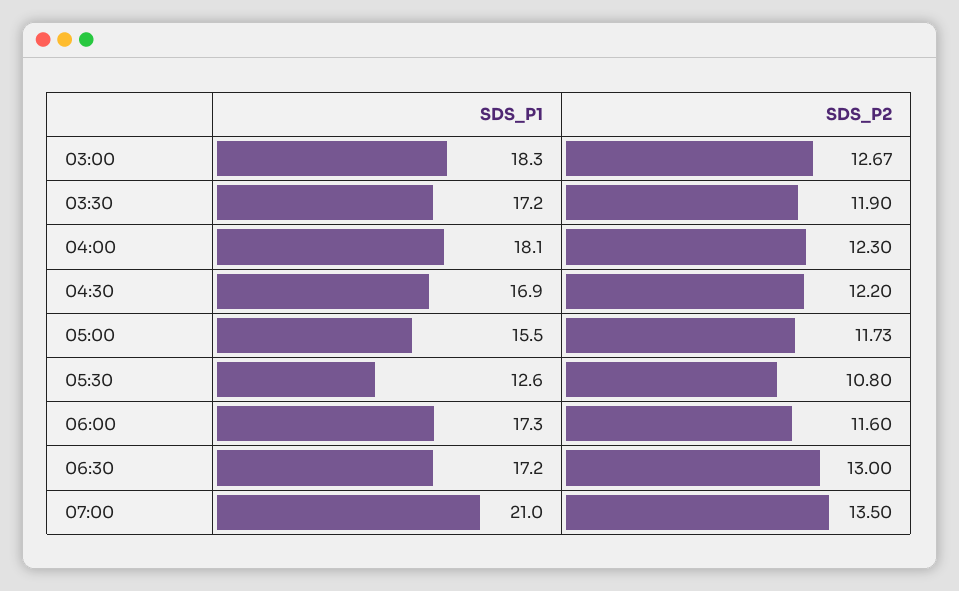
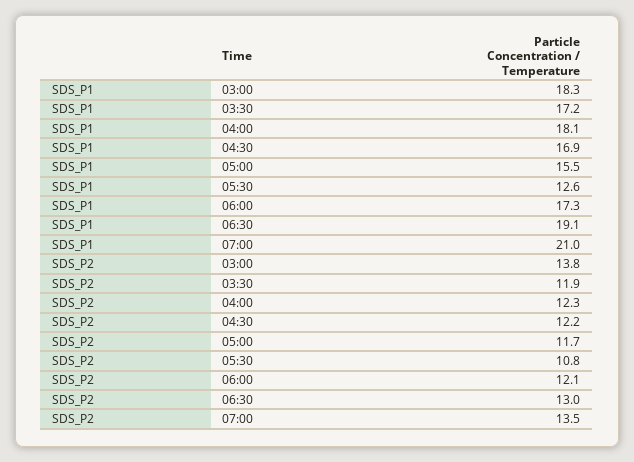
  {
    "SDS_P1": {
      "03:00": 18.3,
      "03:30": 17.2,
      "04:00": 18.1,
      "04:30": 16.9,
      "05:00": 15.5,
      "05:30": 12.6,
      "06:00": 17.3,
-     "06:30": 17.2,
+     "06:30": 19.1,
      "07:00": 21
    },
    "SDS_P2": {
-     "03:00": 12.67,
+     "03:00": 13.8,
      "03:30": 11.9,
      "04:00": 12.3,
      "04:30": 12.2,
      "05:00": 11.73,
      "05:30": 10.8,
-     "06:00": 11.6,
+     "06:00": 12.1,
      "06:30": 13,
      "07:00": 13.5
    }
  }

